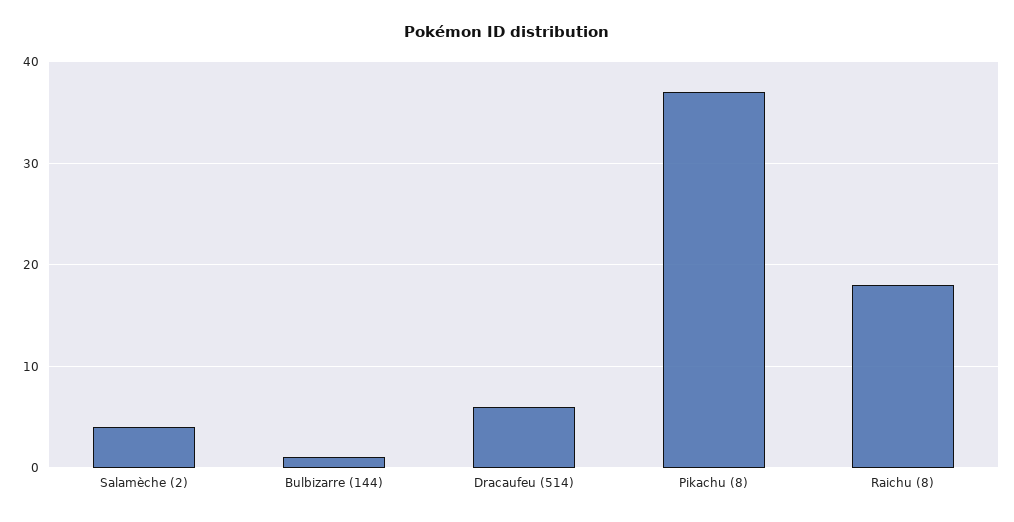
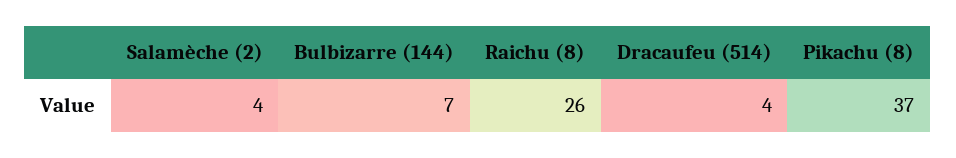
  {
    "Salamèche (2)": 4,
-   "Bulbizarre (144)": 1,
+   "Bulbizarre (144)": 7,
-   "Dracaufeu (514)": 6,
+   "Dracaufeu (514)": 4,
    "Pikachu (8)": 37,
-   "Raichu (8)": 18
+   "Raichu (8)": 26
  }

